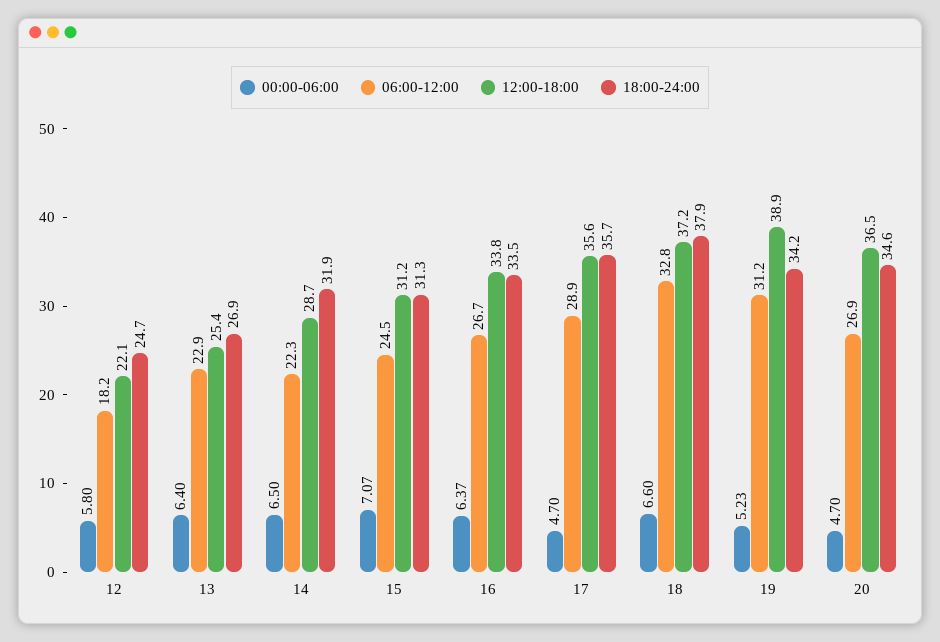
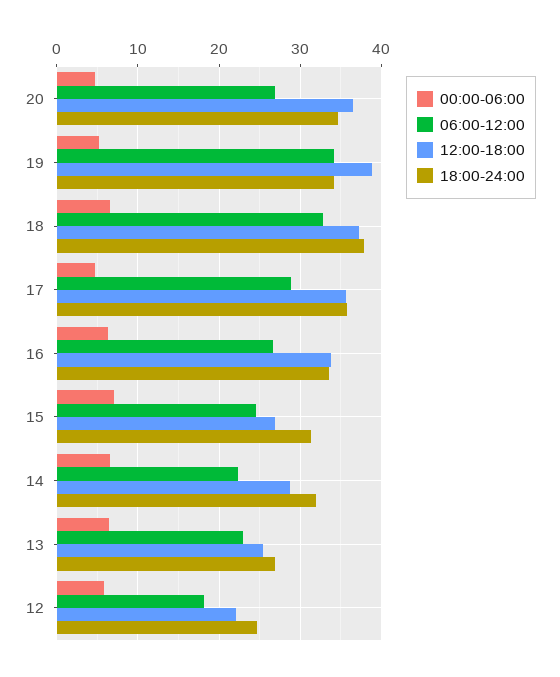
  {
    "00:00-06:00": {
      "12": 5.8,
      "13": 6.4,
      "14": 6.5,
      "15": 7.07,
      "16": 6.37,
      "17": 4.7,
      "18": 6.6,
      "19": 5.23,
      "20": 4.7
    },
    "06:00-12:00": {
      "12": 18.2,
      "13": 22.9,
      "14": 22.3,
      "15": 24.5,
      "16": 26.7,
      "17": 28.9,
      "18": 32.8,
-     "19": 31.2,
+     "19": 34,
      "20": 26.9
    },
    "12:00-18:00": {
      "12": 22.1,
      "13": 25.4,
      "14": 28.7,
-     "15": 31.2,
+     "15": 27,
      "16": 33.8,
      "17": 35.6,
      "18": 37.2,
      "19": 38.9,
      "20": 36.5
    },
    "18:00-24:00": {
      "12": 24.7,
      "13": 26.9,
      "14": 31.9,
      "15": 31.3,
      "16": 33.5,
      "17": 35.7,
      "18": 37.9,
      "19": 34.2,
      "20": 34.6
    }
  }

